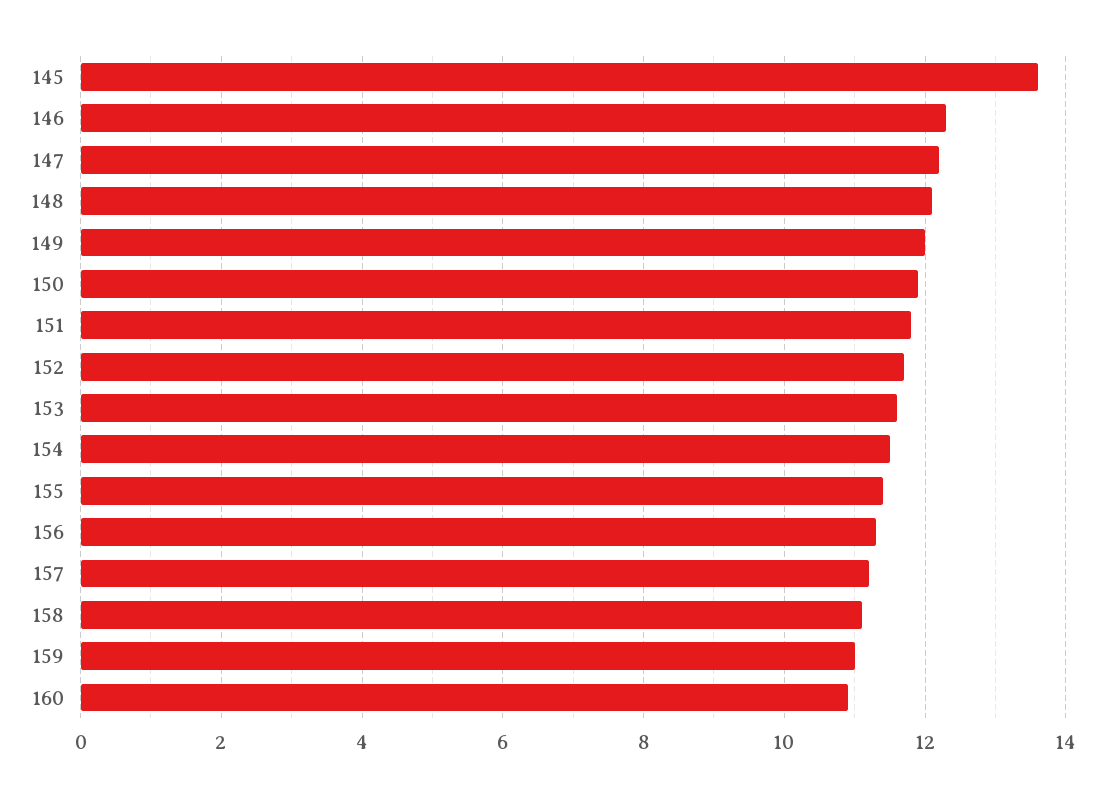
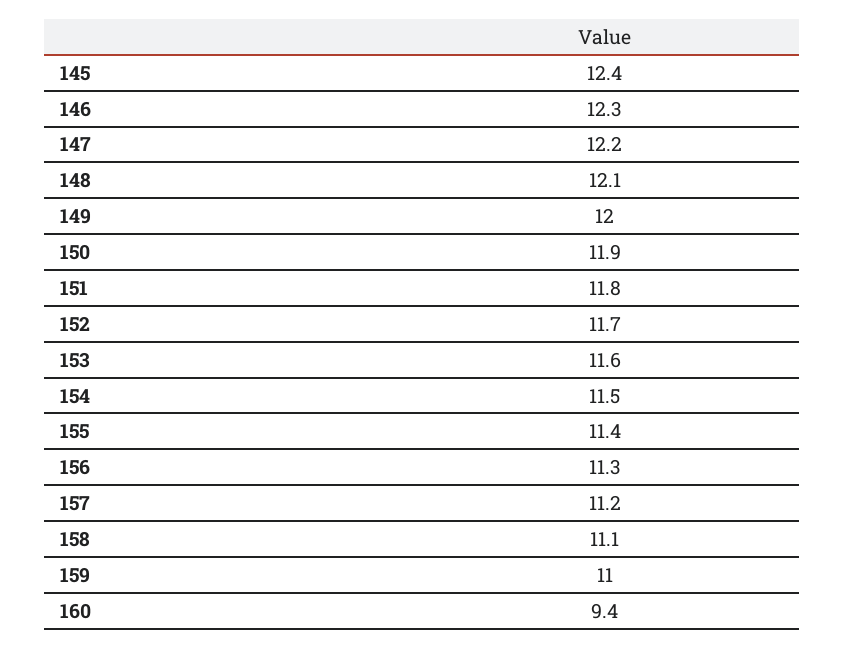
  {
-   "145": 13.5,
+   "145": 12.4,
    "146": 12.3,
    "147": 12.2,
    "148": 12.1,
    "149": 12,
    "150": 11.9,
    "151": 11.8,
    "152": 11.7,
    "153": 11.6,
    "154": 11.5,
    "155": 11.4,
    "156": 11.3,
    "157": 11.2,
    "158": 11.1,
    "159": 11,
-   "160": 11
+   "160": 9.4
  }

